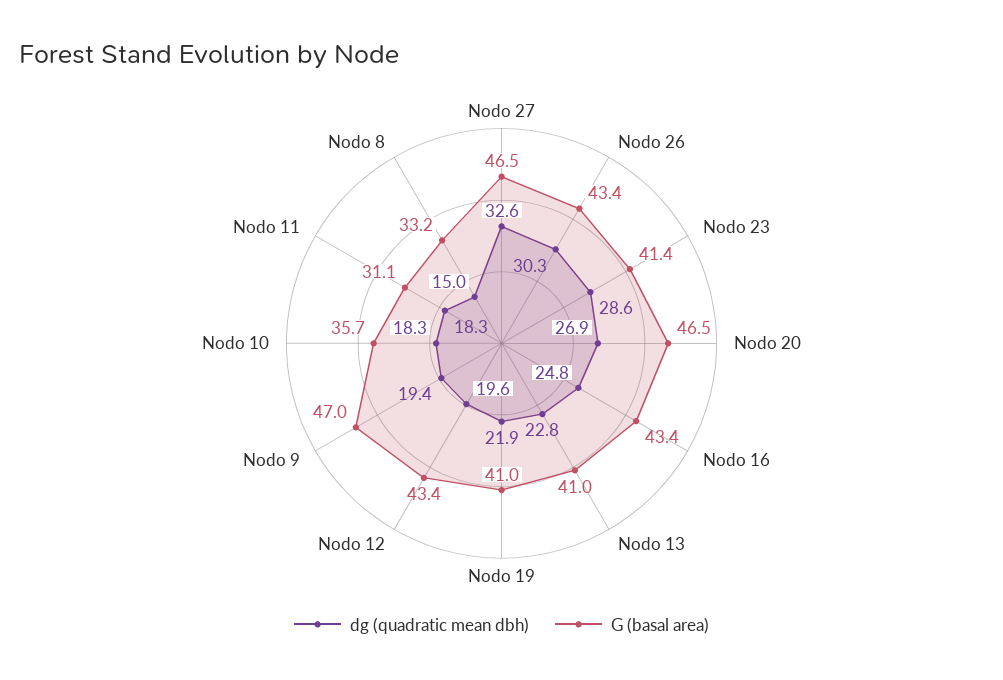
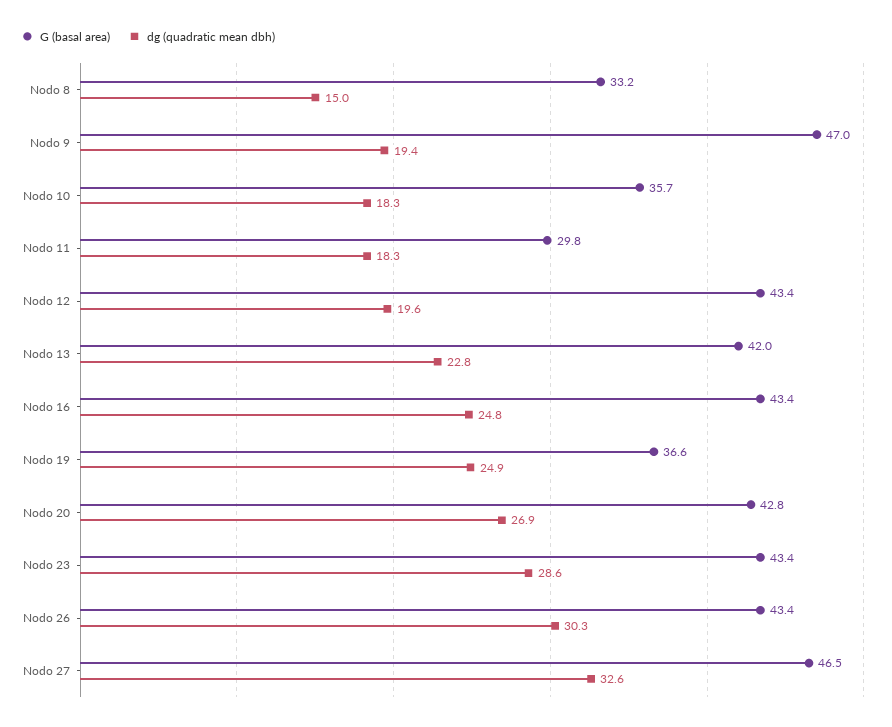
  {
    "dg (quadratic mean dbh)": {
      "Nodo 27": 32.6,
      "Nodo 26": 30.3,
      "Nodo 23": 28.6,
      "Nodo 20": 26.9,
      "Nodo 16": 24.8,
      "Nodo 13": 22.8,
-     "Nodo 19": 21.9,
+     "Nodo 19": 24.9,
      "Nodo 12": 19.6,
      "Nodo 9": 19.4,
      "Nodo 10": 18.3,
      "Nodo 11": 18.3,
      "Nodo 8": 15
    },
    "G (basal area)": {
      "Nodo 27": 46.5,
      "Nodo 26": 43.4,
-     "Nodo 23": 41.4,
+     "Nodo 23": 43.4,
-     "Nodo 20": 46.5,
+     "Nodo 20": 42.8,
      "Nodo 16": 43.4,
-     "Nodo 13": 41,
+     "Nodo 13": 42,
-     "Nodo 19": 41,
+     "Nodo 19": 36.6,
      "Nodo 12": 43.4,
      "Nodo 9": 47,
      "Nodo 10": 35.7,
-     "Nodo 11": 31.1,
+     "Nodo 11": 29.8,
      "Nodo 8": 33.2
    }
  }

